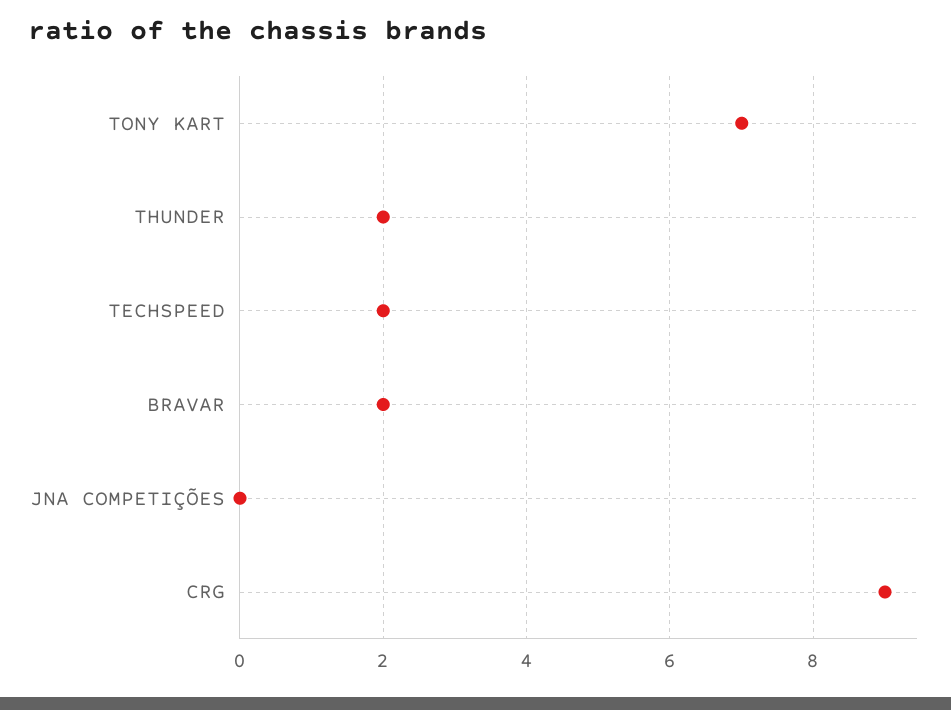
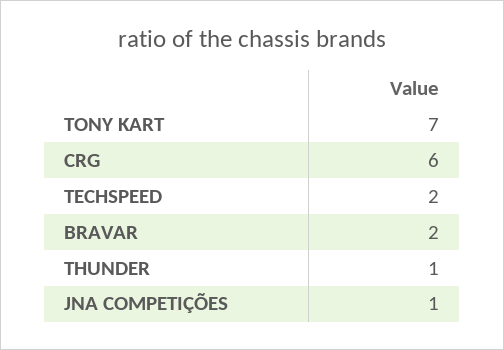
  {
    "TONY KART": 7,
-   "THUNDER": 2,
+   "THUNDER": 1,
    "TECHSPEED": 2,
    "BRAVAR": 2,
-   "JNA COMPETIÇÕES": 0,
+   "JNA COMPETIÇÕES": 1,
-   "CRG": 9
+   "CRG": 6
  }

